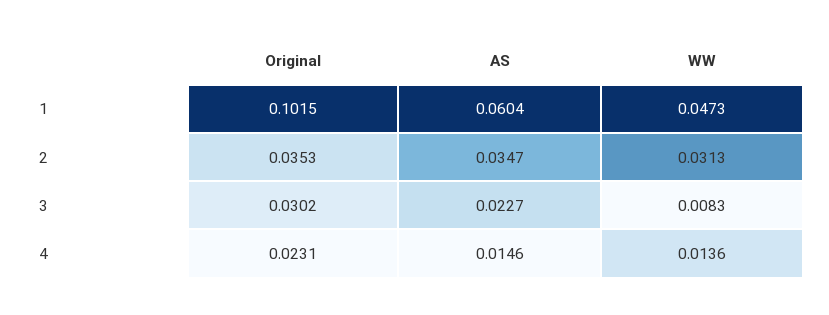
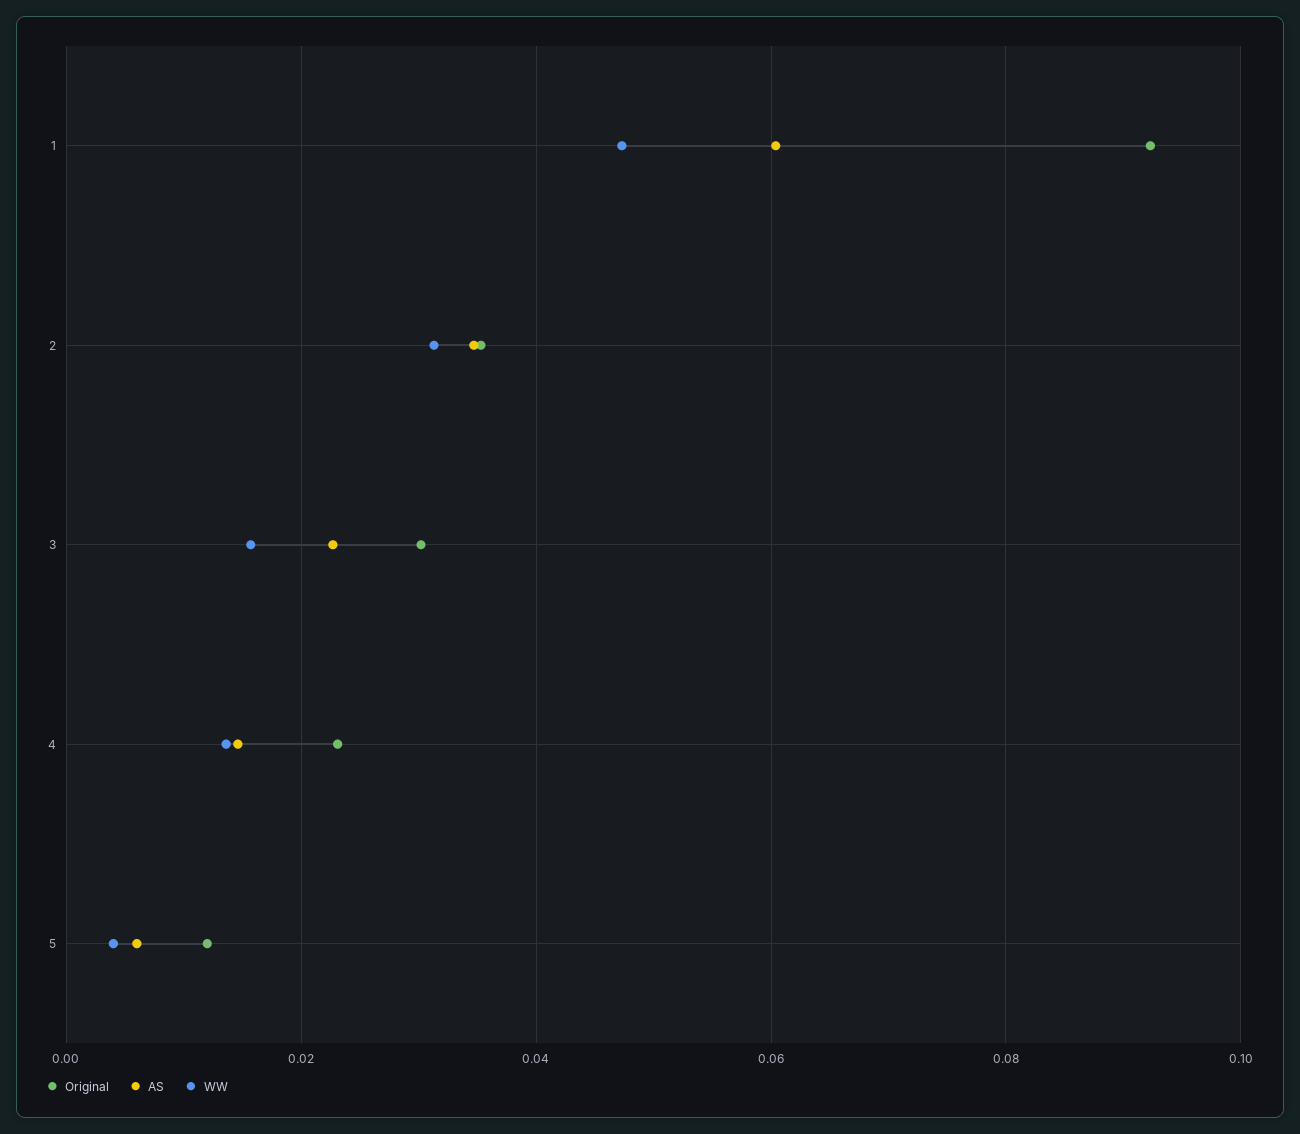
  {
    "Original": {
-     "1": 0.1015,
+     "1": 0.092,
      "2": 0.0353,
      "3": 0.0302,
-     "4": 0.0231
+     "4": 0.0231,
+     "5": 0.012
    },
    "AS": {
      "1": 0.0604,
      "2": 0.0347,
      "3": 0.0227,
-     "4": 0.0146
+     "4": 0.0146,
+     "5": 0.006
    },
    "WW": {
      "1": 0.0473,
      "2": 0.0313,
-     "3": 0.0083,
+     "3": 0.016,
-     "4": 0.0136
+     "4": 0.0136,
+     "5": 0.004
    }
  }

